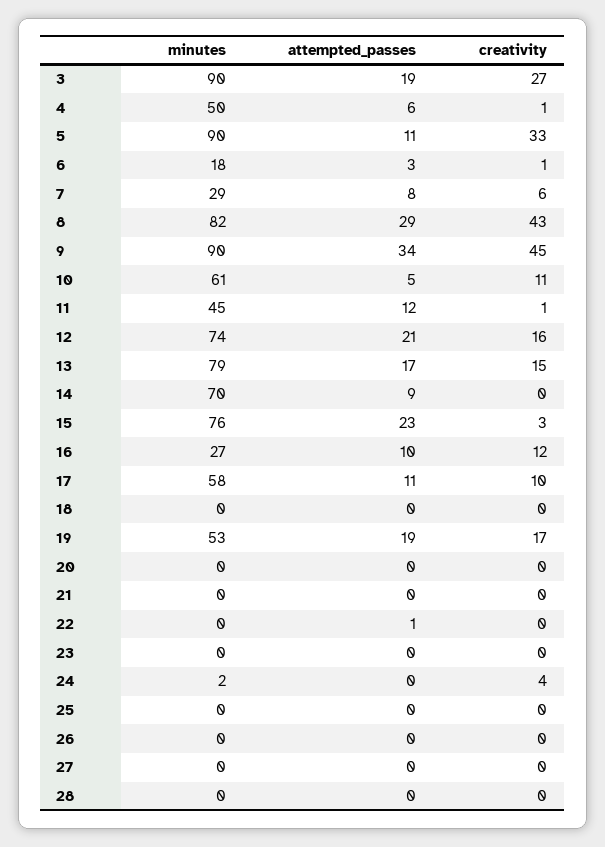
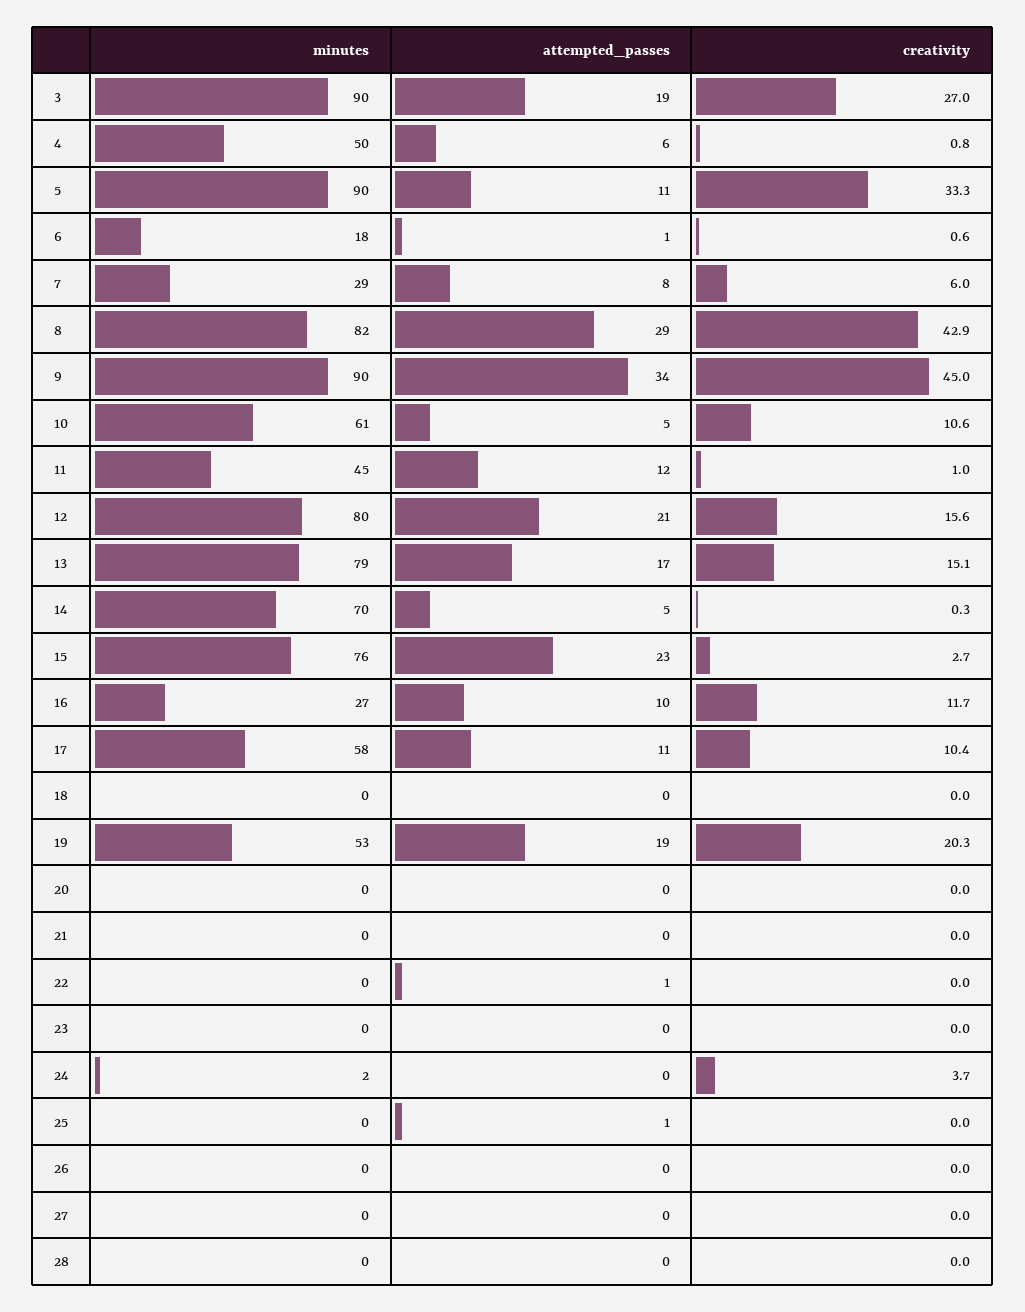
  {
    "minutes": {
      "3": 90,
      "4": 50,
      "5": 90,
      "6": 18,
      "7": 29,
      "8": 82,
      "9": 90,
      "10": 61,
      "11": 45,
-     "12": 74,
+     "12": 80,
      "13": 79,
      "14": 70,
      "15": 76,
      "16": 27,
      "17": 58,
      "18": 0,
      "19": 53,
      "20": 0,
      "21": 0,
      "22": 0,
      "23": 0,
      "24": 2,
      "25": 0,
      "26": 0,
      "27": 0,
      "28": 0
    },
    "attempted_passes": {
      "3": 19,
      "4": 6,
      "5": 11,
-     "6": 3,
+     "6": 1,
      "7": 8,
      "8": 29,
      "9": 34,
      "10": 5,
      "11": 12,
      "12": 21,
      "13": 17,
-     "14": 9,
+     "14": 5,
      "15": 23,
      "16": 10,
      "17": 11,
      "18": 0,
      "19": 19,
      "20": 0,
      "21": 0,
      "22": 1,
      "23": 0,
      "24": 0,
-     "25": 0,
+     "25": 1,
      "26": 0,
      "27": 0,
      "28": 0
    },
    "creativity": {
      "3": 27,
      "4": 0.8,
      "5": 33.3,
      "6": 0.6,
      "7": 6,
      "8": 42.9,
      "9": 45,
      "10": 10.6,
      "11": 1,
      "12": 15.6,
      "13": 15.1,
      "14": 0.3,
      "15": 2.7,
      "16": 11.7,
      "17": 10.4,
      "18": 0,
-     "19": 17,
+     "19": 20.3,
      "20": 0,
      "21": 0,
      "22": 0,
      "23": 0,
      "24": 3.7,
      "25": 0,
      "26": 0,
      "27": 0,
      "28": 0
    }
  }

